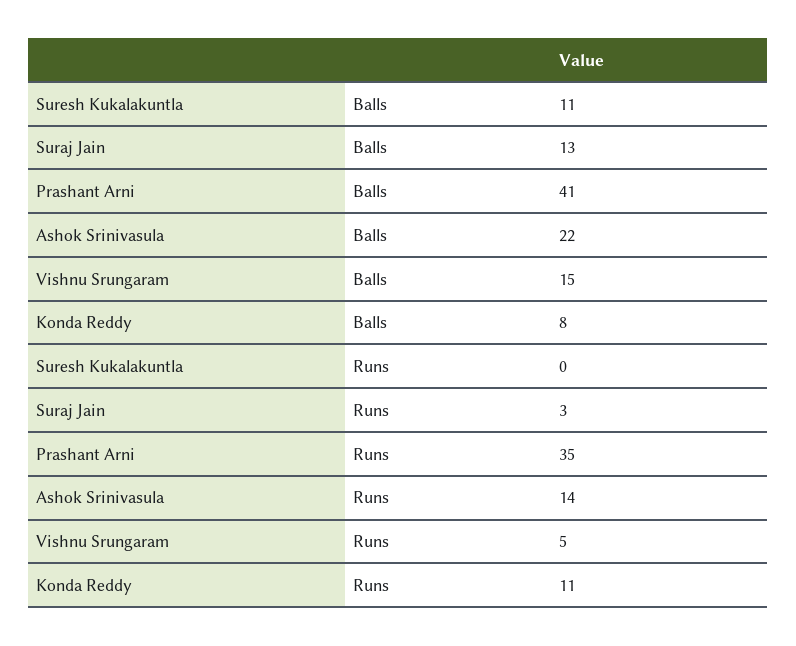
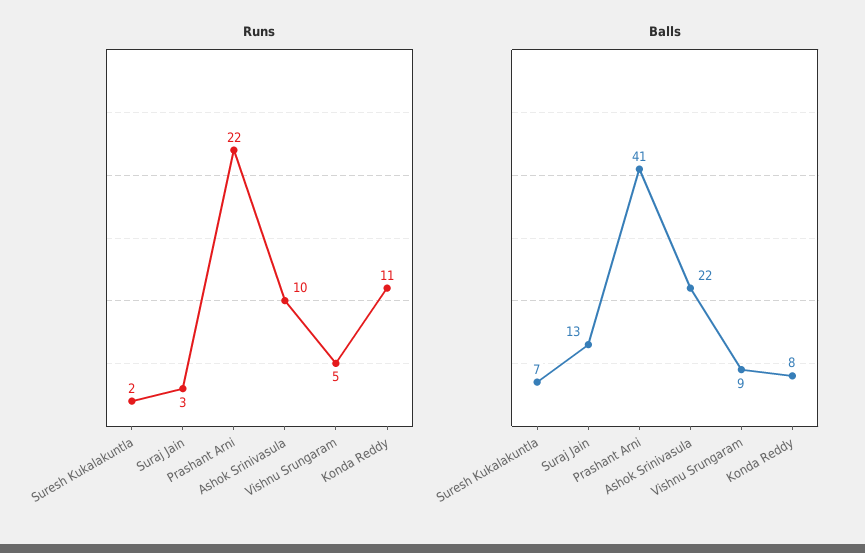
  {
    "Balls": {
-     "Suresh Kukalakuntla": 11,
+     "Suresh Kukalakuntla": 7,
      "Suraj Jain": 13,
      "Prashant Arni": 41,
      "Ashok Srinivasula": 22,
-     "Vishnu Srungaram": 15,
+     "Vishnu Srungaram": 9,
      "Konda Reddy": 8
    },
    "Runs": {
-     "Suresh Kukalakuntla": 0,
+     "Suresh Kukalakuntla": 2,
      "Suraj Jain": 3,
-     "Prashant Arni": 35,
+     "Prashant Arni": 22,
-     "Ashok Srinivasula": 14,
+     "Ashok Srinivasula": 10,
      "Vishnu Srungaram": 5,
      "Konda Reddy": 11
    }
  }

